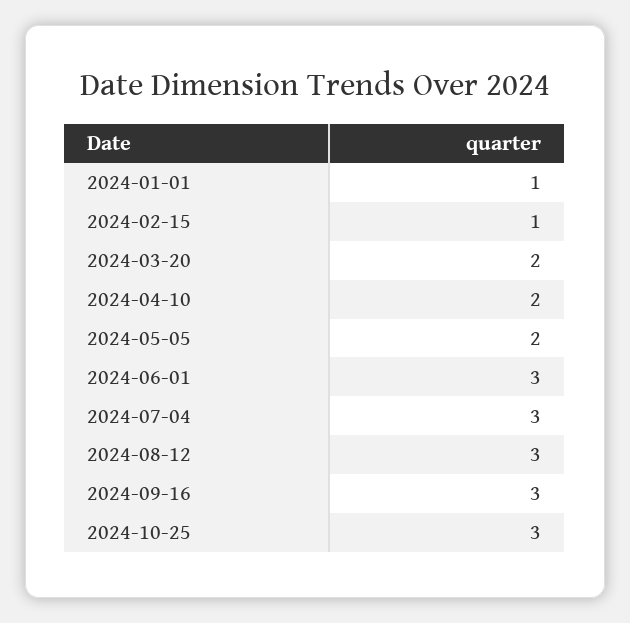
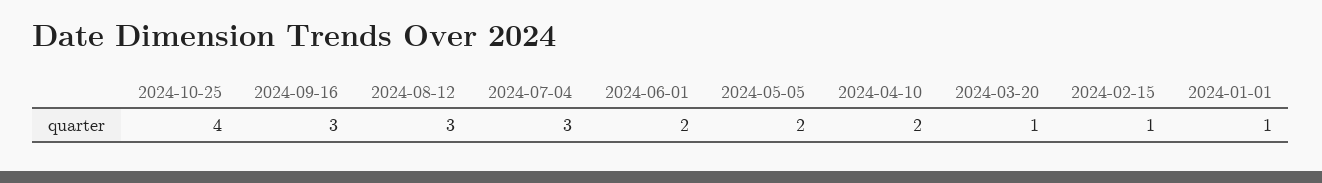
  {
    "2024-01-01": 1,
    "2024-02-15": 1,
-   "2024-03-20": 2,
+   "2024-03-20": 1,
    "2024-04-10": 2,
    "2024-05-05": 2,
-   "2024-06-01": 3,
+   "2024-06-01": 2,
    "2024-07-04": 3,
    "2024-08-12": 3,
    "2024-09-16": 3,
-   "2024-10-25": 3
+   "2024-10-25": 4
  }

